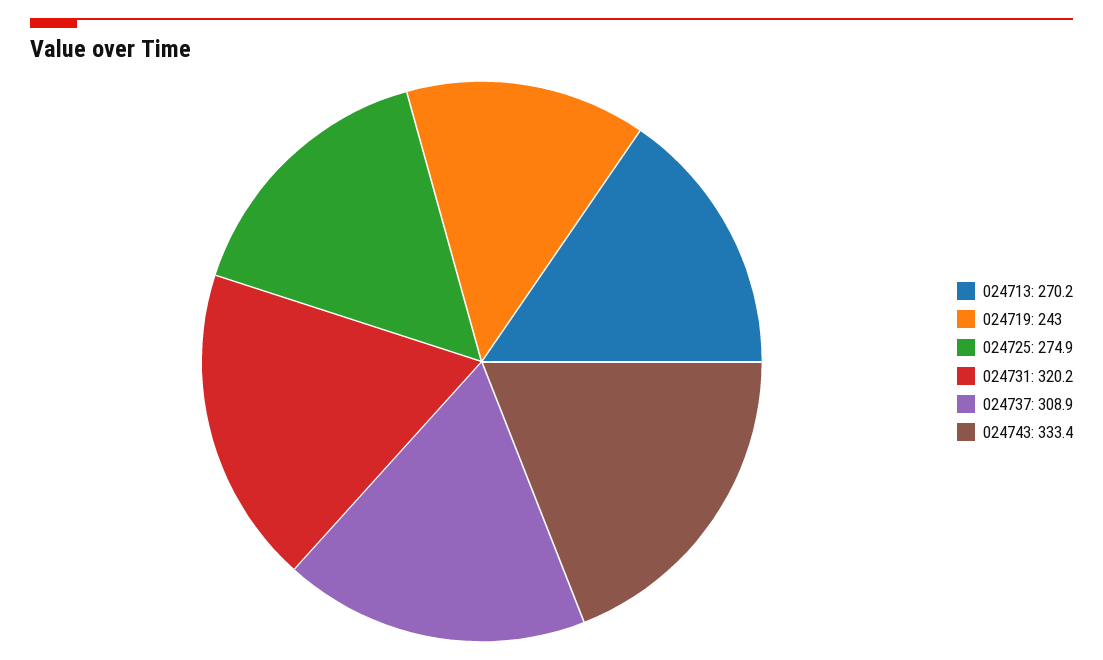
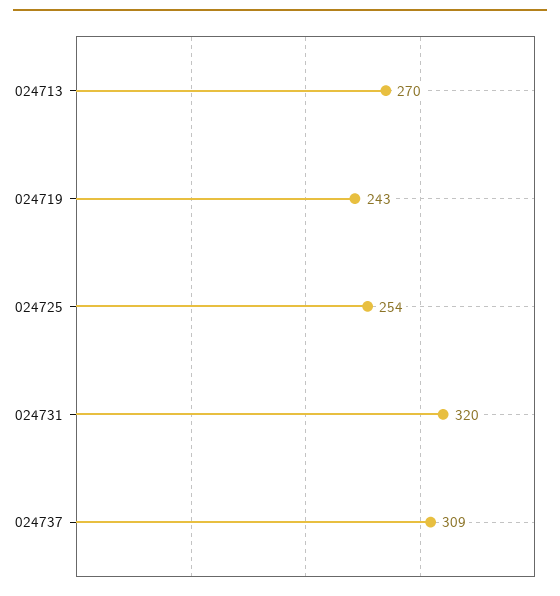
  {
    "024713": 270.2,
    "024719": 243,
-   "024725": 274.9,
+   "024725": 254,
    "024731": 320.2,
-   "024737": 308.9,
+   "024737": 308.9
-   "024743": 333.4
  }

